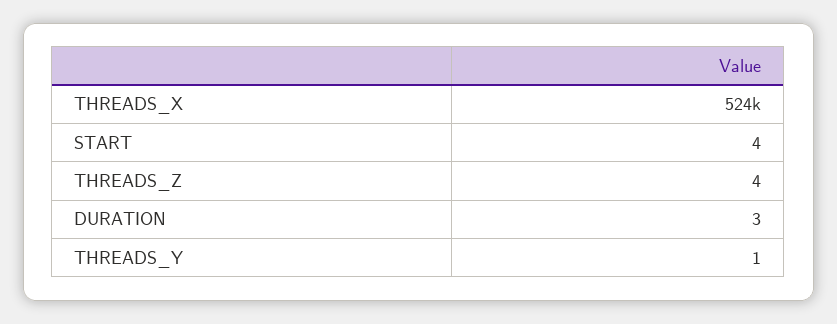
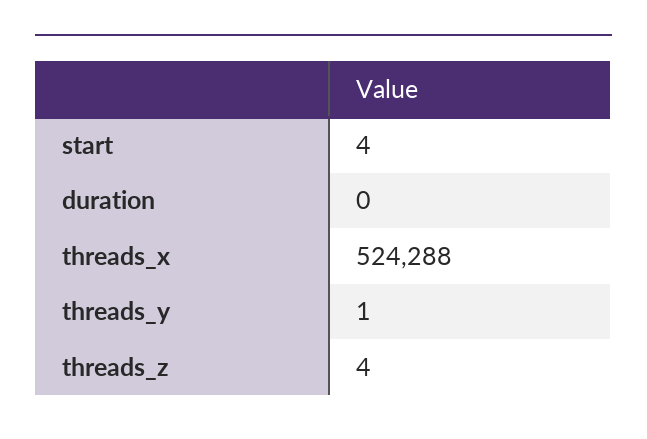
  {
    "THREADS_X": 524288,
    "START": 4,
    "THREADS_Z": 4,
-   "DURATION": 3,
+   "DURATION": 0,
    "THREADS_Y": 1
  }

